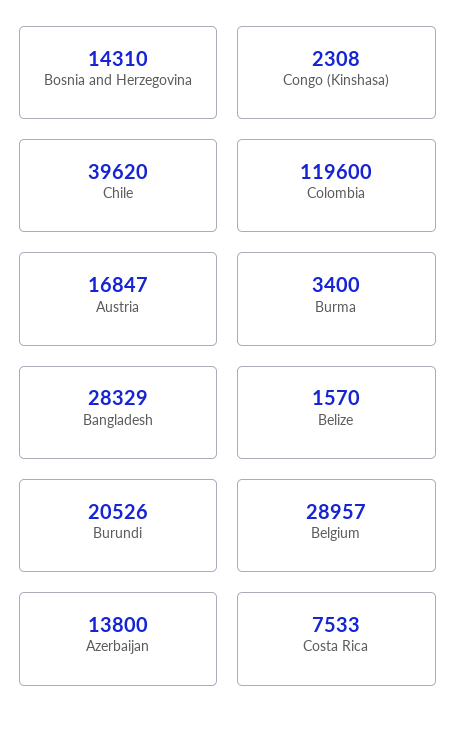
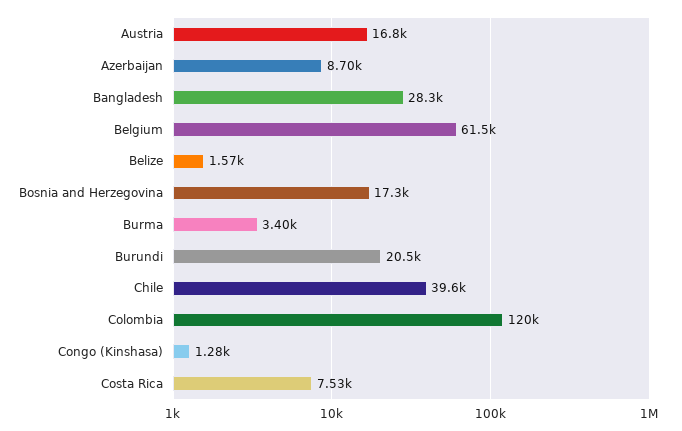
  {
-   "Bosnia and Herzegovina": 14310,
+   "Bosnia and Herzegovina": 17300,
-   "Congo (Kinshasa)": 2308,
+   "Congo (Kinshasa)": 1280,
    "Chile": 39620,
    "Colombia": 119600,
    "Austria": 16847,
    "Burma": 3400,
    "Bangladesh": 28329,
    "Belize": 1570,
    "Burundi": 20526,
-   "Belgium": 28957,
+   "Belgium": 61500,
-   "Azerbaijan": 13800,
+   "Azerbaijan": 8700,
    "Costa Rica": 7533
  }

